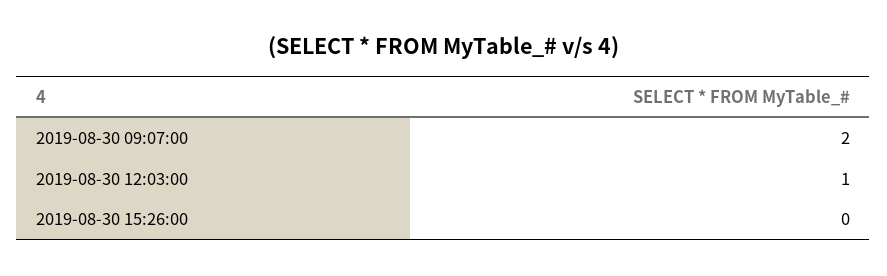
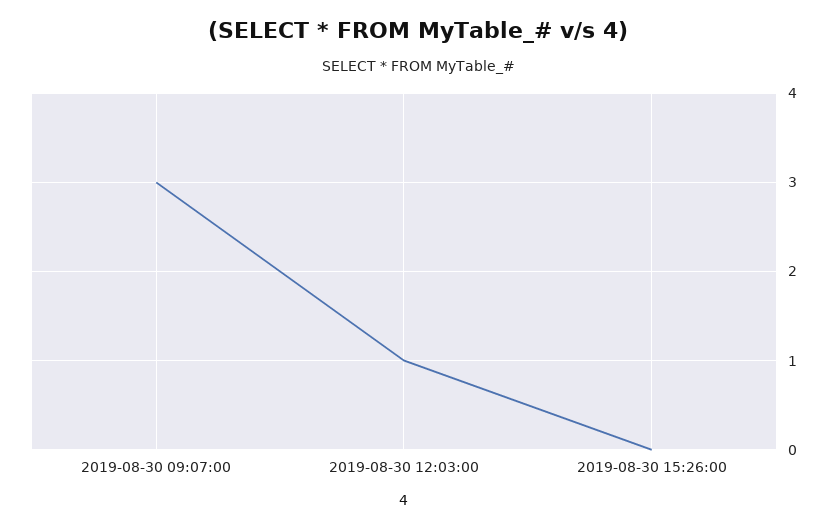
  {
-   "2019-08-30 09:07:00": 2,
+   "2019-08-30 09:07:00": 3,
    "2019-08-30 12:03:00": 1,
    "2019-08-30 15:26:00": 0
  }

